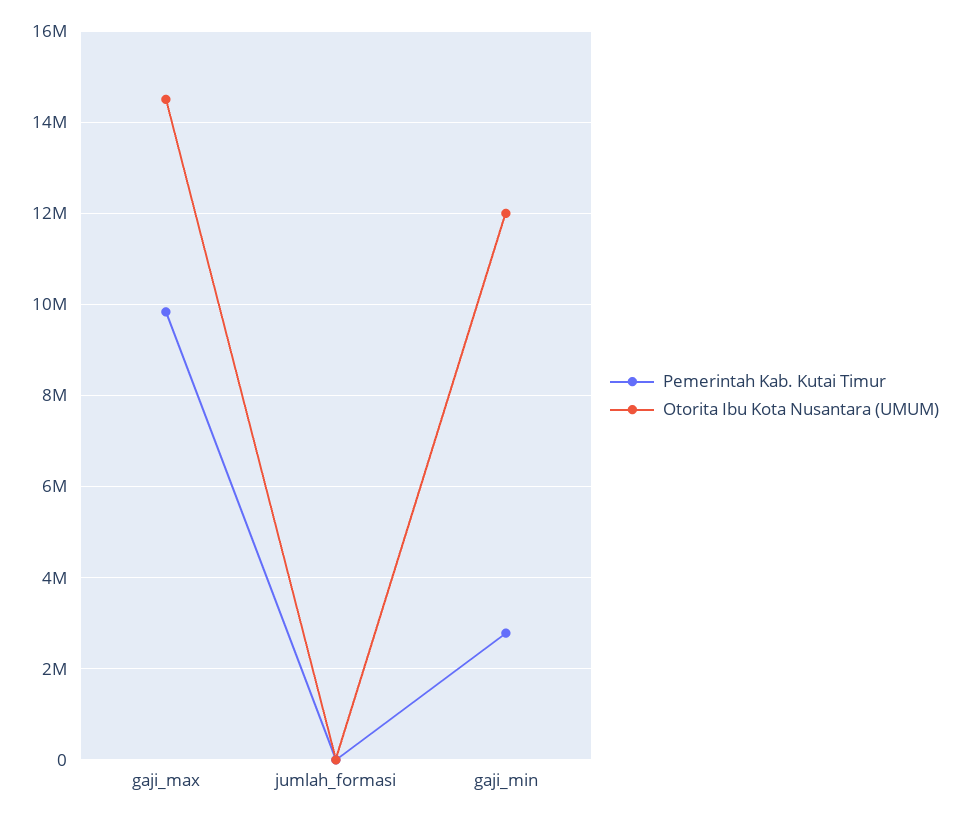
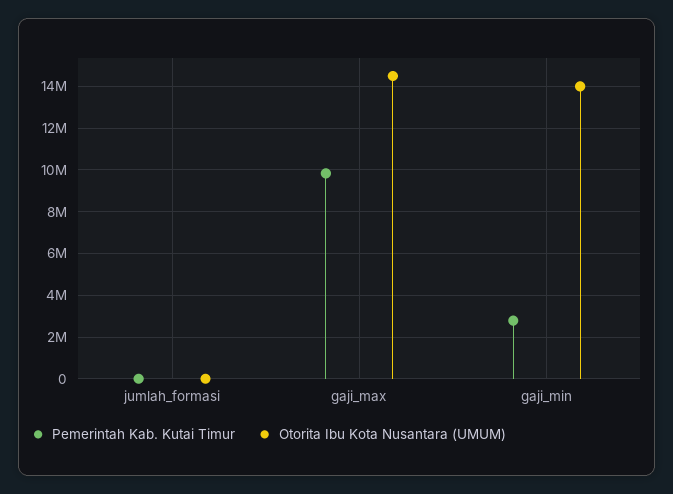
  {
    "Pemerintah Kab. Kutai Timur": {
      "gaji_max": 9800000,
      "jumlah_formasi": 0,
      "gaji_min": 2800000
    },
    "Otorita Ibu Kota Nusantara (UMUM)": {
      "gaji_max": 14600000,
      "jumlah_formasi": 0,
-     "gaji_min": 12000000
+     "gaji_min": 14000000
    }
  }

